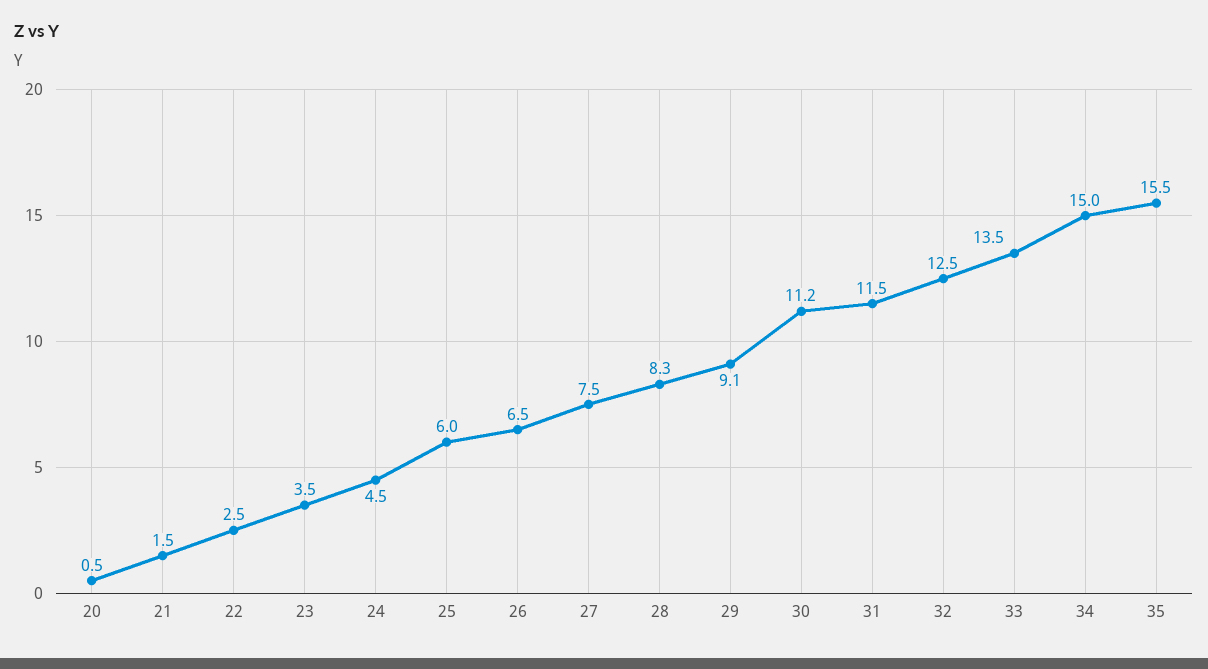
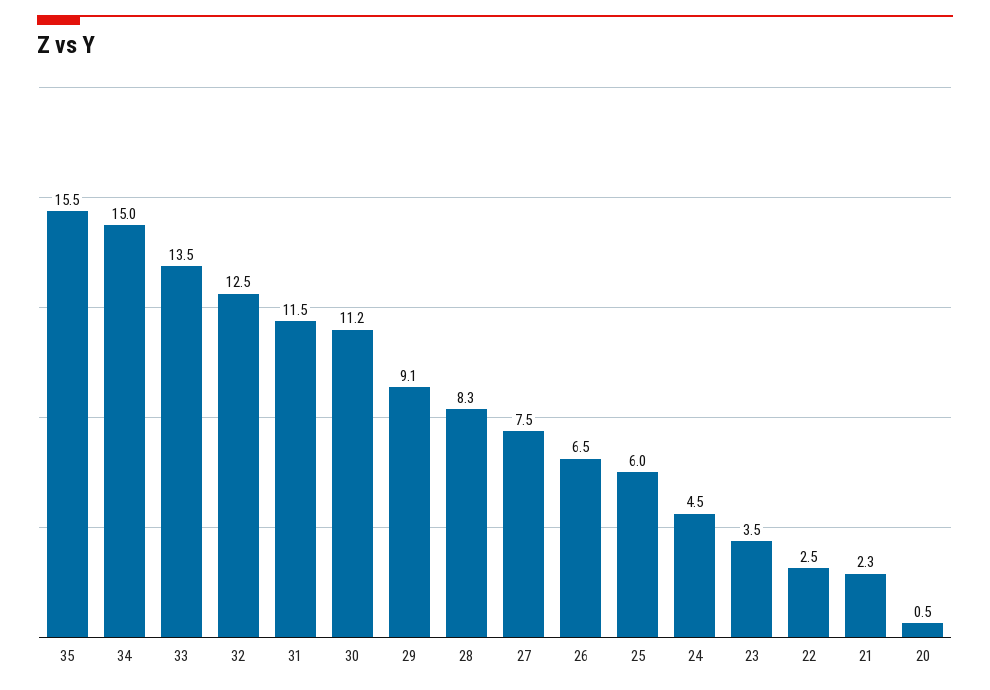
  {
    "20": 0.5,
-   "21": 1.5,
+   "21": 2.3,
    "22": 2.5,
    "23": 3.5,
    "24": 4.5,
    "25": 6,
    "26": 6.5,
    "27": 7.5,
    "28": 8.3,
    "29": 9.1,
    "30": 11.2,
    "31": 11.5,
    "32": 12.5,
    "33": 13.5,
    "34": 15,
    "35": 15.5
  }

